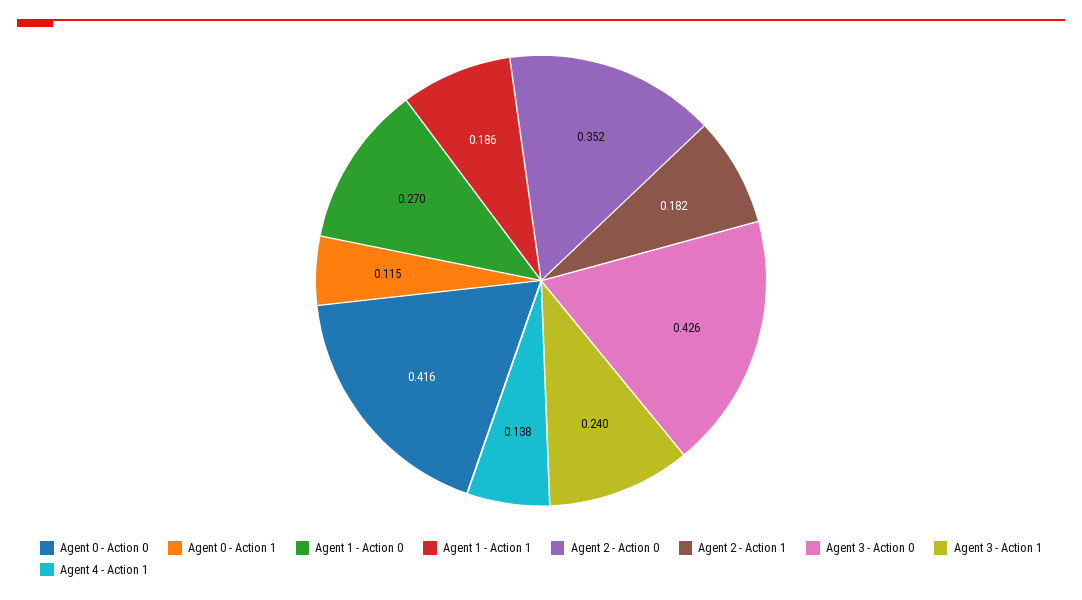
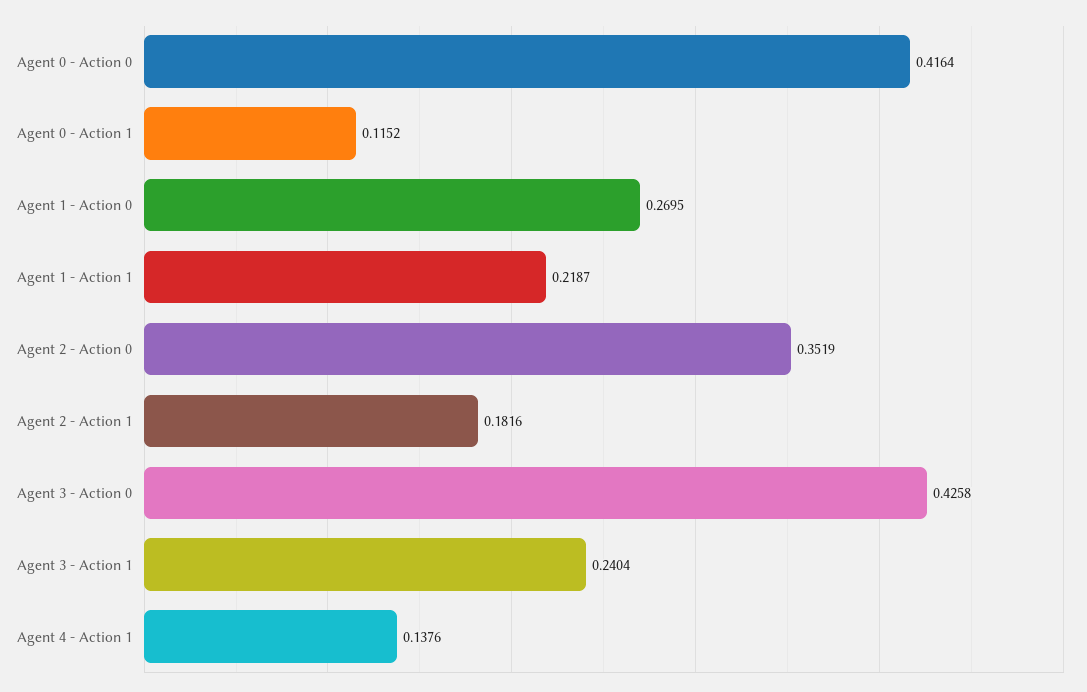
  {
    "Agent 0 - Action 0": 0.4164,
    "Agent 0 - Action 1": 0.1152,
    "Agent 1 - Action 0": 0.2695,
-   "Agent 1 - Action 1": 0.186,
+   "Agent 1 - Action 1": 0.2187,
    "Agent 2 - Action 0": 0.3519,
    "Agent 2 - Action 1": 0.1816,
    "Agent 3 - Action 0": 0.4258,
    "Agent 3 - Action 1": 0.2404,
    "Agent 4 - Action 1": 0.1376
  }

